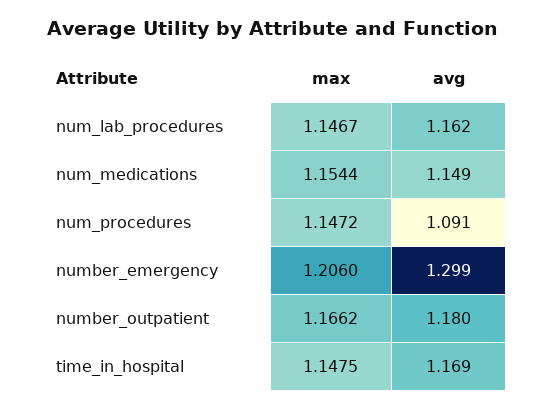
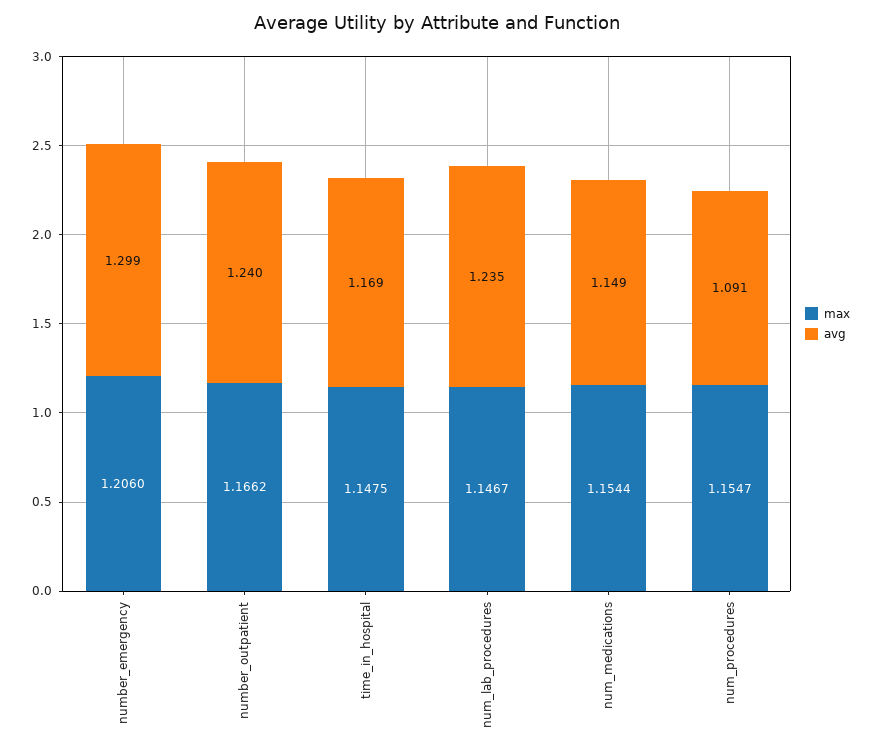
  {
    "max": {
      "num_lab_procedures": 1.1467,
      "num_medications": 1.1544,
-     "num_procedures": 1.1472,
+     "num_procedures": 1.1547,
      "number_emergency": 1.206,
      "number_outpatient": 1.1662,
      "time_in_hospital": 1.1475
    },
    "avg": {
-     "num_lab_procedures": 1.162,
+     "num_lab_procedures": 1.235,
      "num_medications": 1.149,
      "num_procedures": 1.091,
      "number_emergency": 1.299,
-     "number_outpatient": 1.18,
+     "number_outpatient": 1.24,
      "time_in_hospital": 1.169
    }
  }

